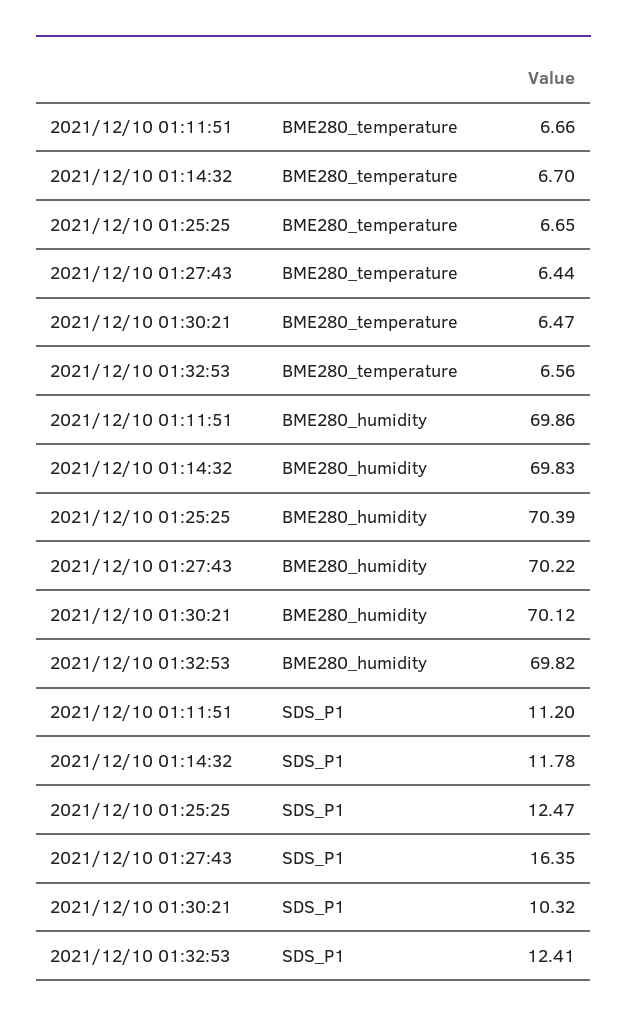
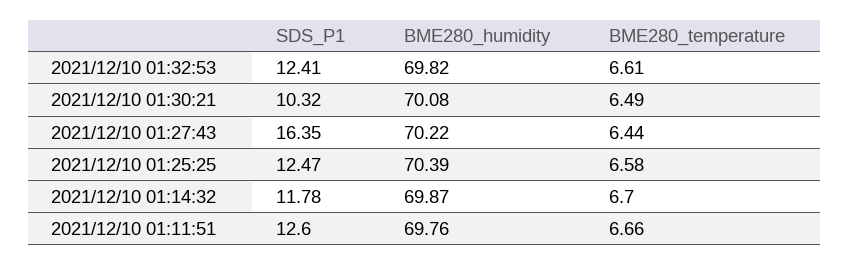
  {
    "2021/12/10 01:11:51": {
      "BME280_temperature": 6.66,
-     "BME280_humidity": 69.86,
+     "BME280_humidity": 69.76,
-     "SDS_P1": 11.2
+     "SDS_P1": 12.6
    },
    "2021/12/10 01:14:32": {
      "BME280_temperature": 6.7,
-     "BME280_humidity": 69.83,
+     "BME280_humidity": 69.87,
      "SDS_P1": 11.78
    },
    "2021/12/10 01:25:25": {
-     "BME280_temperature": 6.65,
+     "BME280_temperature": 6.58,
      "BME280_humidity": 70.39,
      "SDS_P1": 12.47
    },
    "2021/12/10 01:27:43": {
      "BME280_temperature": 6.44,
      "BME280_humidity": 70.22,
      "SDS_P1": 16.35
    },
    "2021/12/10 01:30:21": {
-     "BME280_temperature": 6.47,
+     "BME280_temperature": 6.49,
-     "BME280_humidity": 70.12,
+     "BME280_humidity": 70.08,
      "SDS_P1": 10.32
    },
    "2021/12/10 01:32:53": {
-     "BME280_temperature": 6.56,
+     "BME280_temperature": 6.61,
      "BME280_humidity": 69.82,
      "SDS_P1": 12.41
    }
  }

